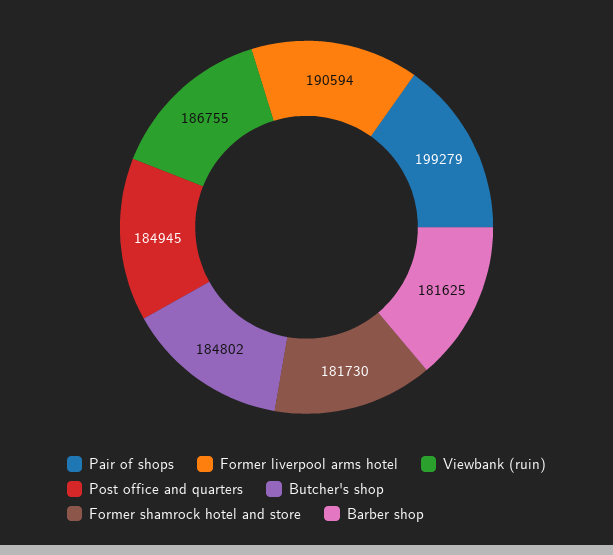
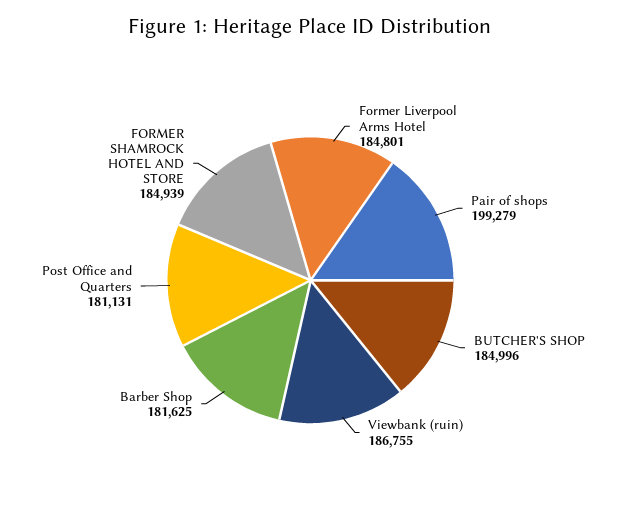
  {
    "Pair of shops": 199279,
-   "Former liverpool arms hotel": 190594,
+   "Former liverpool arms hotel": 184801,
    "Viewbank (ruin)": 186755,
-   "Post office and quarters": 184945,
+   "Post office and quarters": 181131,
-   "Butcher's shop": 184802,
+   "Butcher's shop": 184996,
-   "Former shamrock hotel and store": 181730,
+   "Former shamrock hotel and store": 184939,
    "Barber shop": 181625
  }

